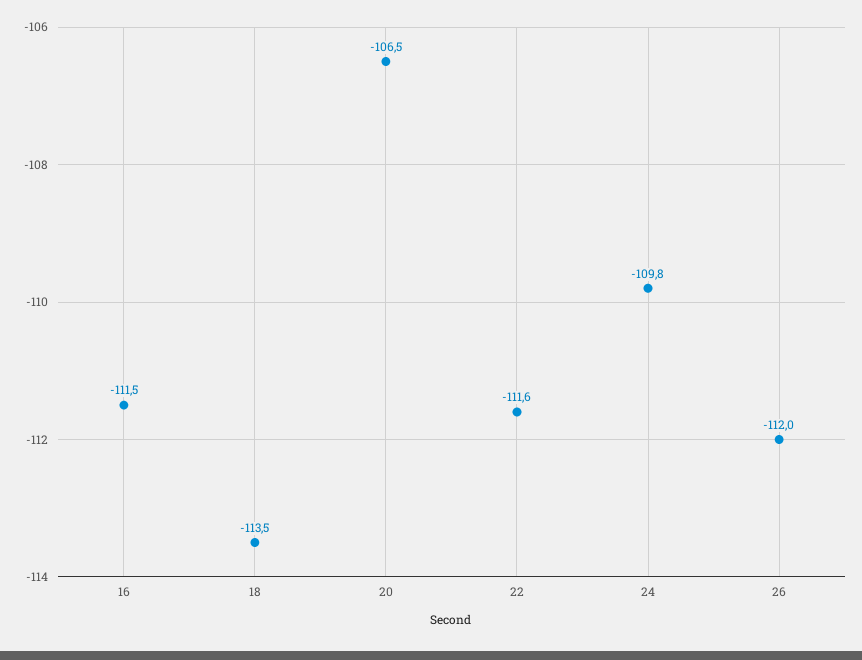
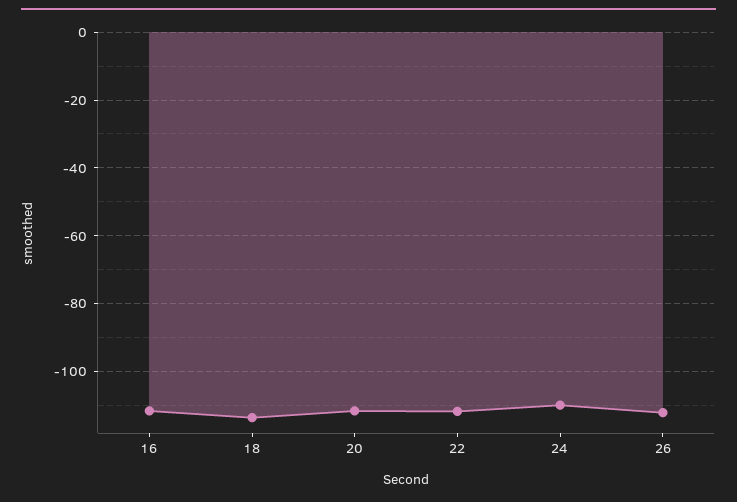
  {
    "16": -111.5,
    "18": -113.5,
-   "20": -106.5,
+   "20": -112,
    "22": -111.6,
    "24": -109.8,
    "26": -112
  }

